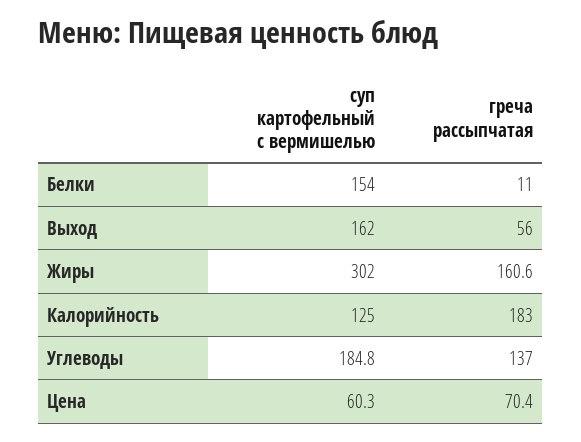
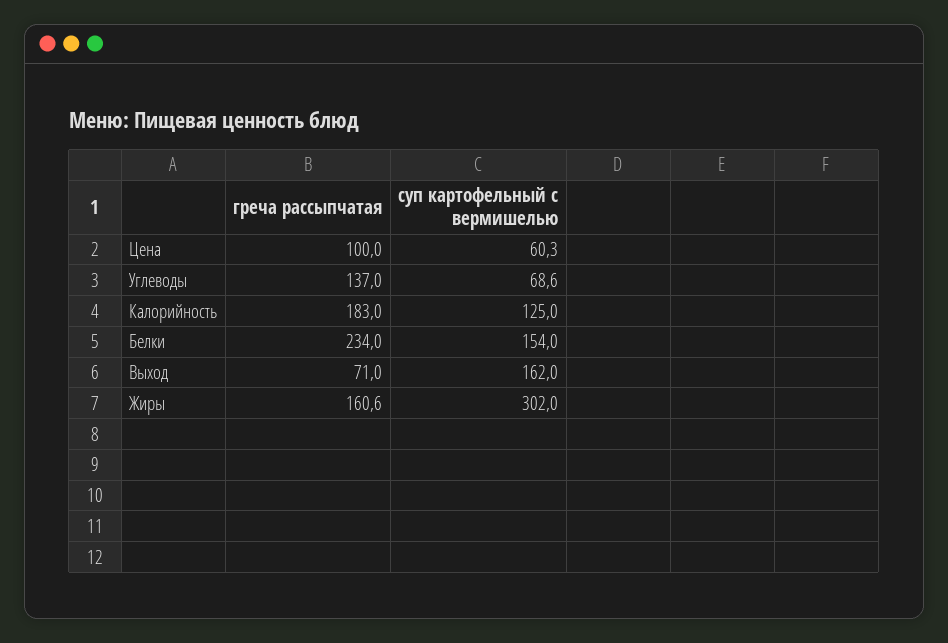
  {
    "суп картофельный с вермишелью": {
      "Белки": 154,
      "Выход": 162,
      "Жиры": 302,
      "Калорийность": 125,
-     "Углеводы": 184.8,
+     "Углеводы": 68.6,
      "Цена": 60.3
    },
    "греча рассыпчатая": {
-     "Белки": 11,
+     "Белки": 234,
-     "Выход": 56,
+     "Выход": 71,
      "Жиры": 160.6,
      "Калорийность": 183,
      "Углеводы": 137,
-     "Цена": 70.4
+     "Цена": 100
    }
  }

